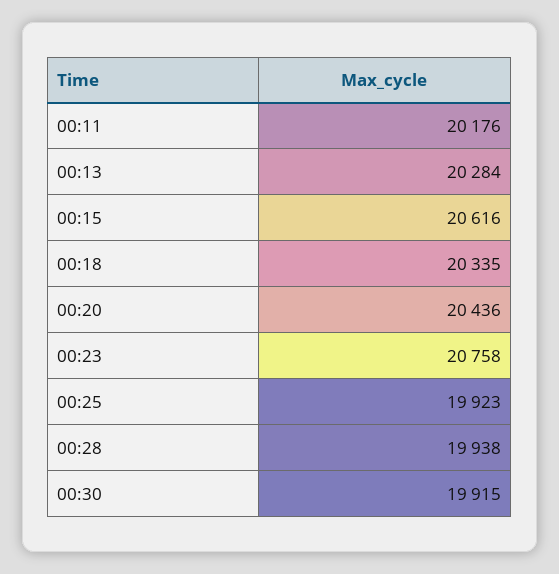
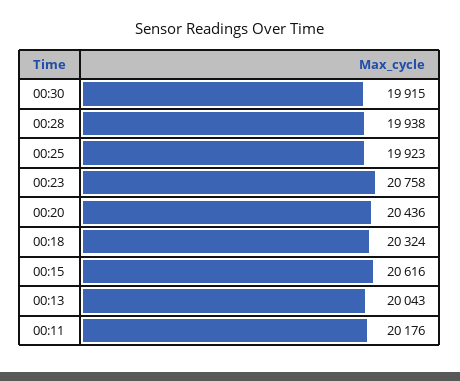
  {
    "00:11": 20176,
-   "00:13": 20284,
+   "00:13": 20043,
    "00:15": 20616,
-   "00:18": 20335,
+   "00:18": 20324,
    "00:20": 20436,
    "00:23": 20758,
    "00:25": 19923,
    "00:28": 19938,
    "00:30": 19915
  }

